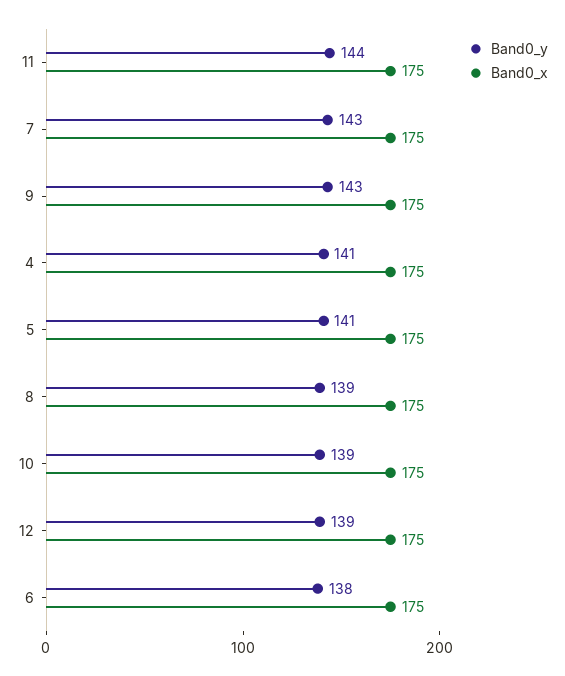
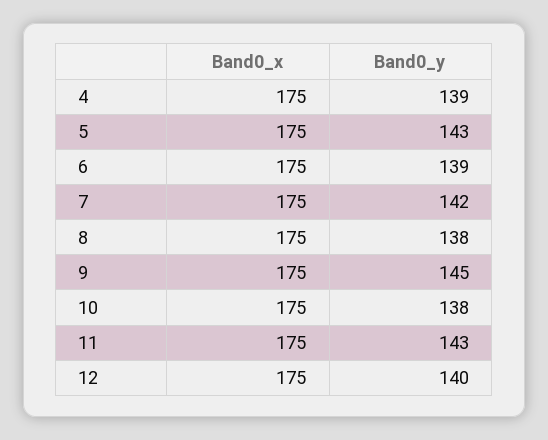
  {
    "Band0_y": {
-     "11": 144,
+     "11": 143,
-     "7": 143,
+     "7": 142,
-     "9": 143,
+     "9": 145,
-     "4": 141,
+     "4": 139,
-     "5": 141,
+     "5": 143,
-     "8": 139,
+     "8": 138,
-     "10": 139,
+     "10": 138,
-     "12": 139,
+     "12": 140,
-     "6": 138
+     "6": 139
    },
    "Band0_x": {
      "11": 175,
      "7": 175,
      "9": 175,
      "4": 175,
      "5": 175,
      "8": 175,
      "10": 175,
      "12": 175,
      "6": 175
    }
  }

